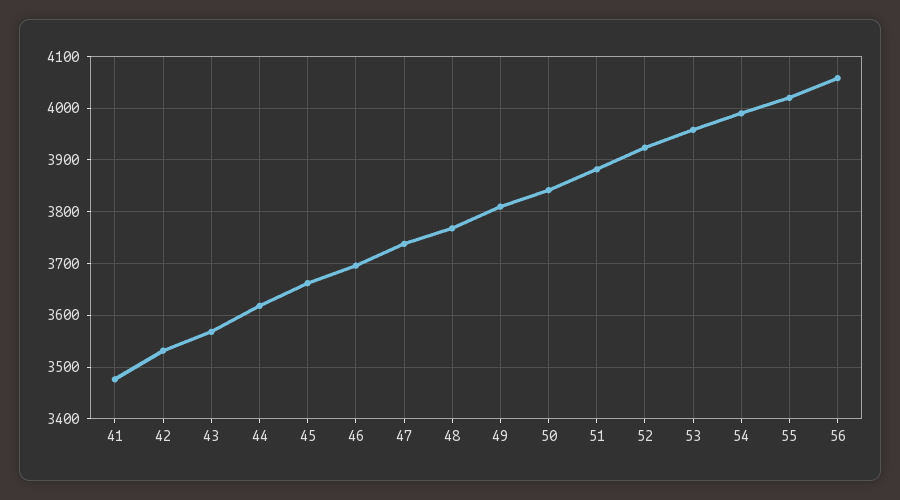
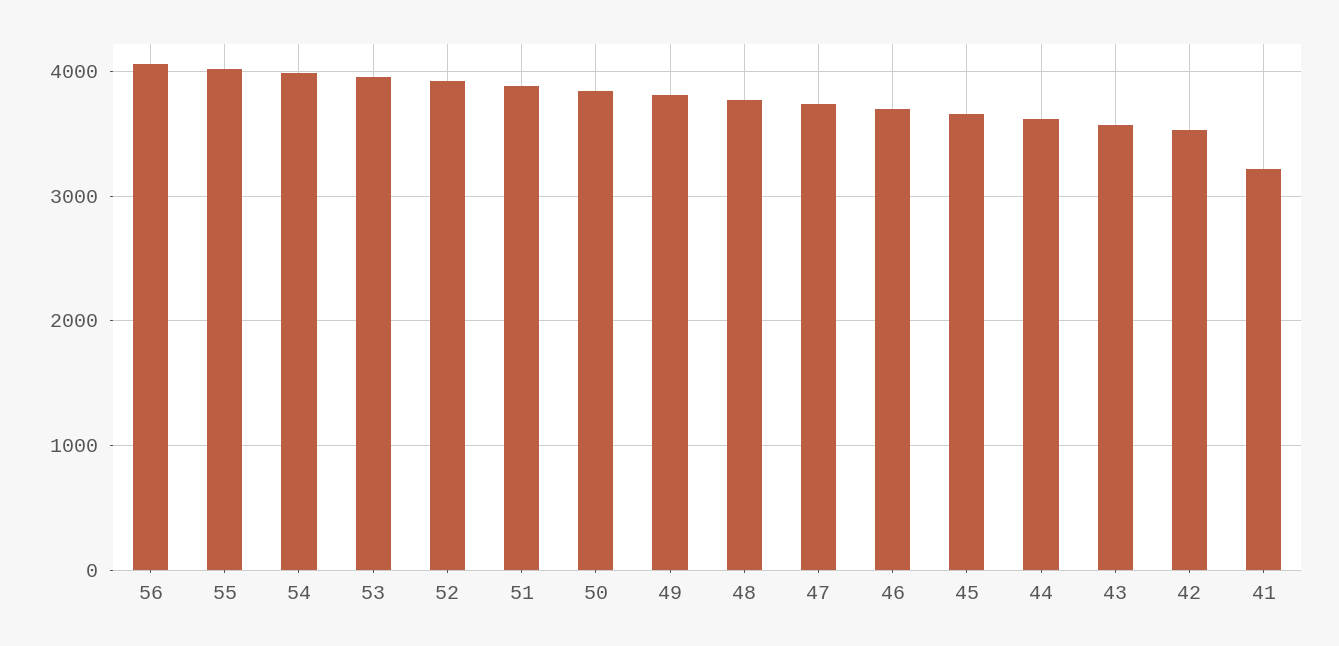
  {
-   "41": 3480,
+   "41": 3200,
    "42": 3540,
    "43": 3560,
    "44": 3620,
    "45": 3660,
    "46": 3700,
    "47": 3740,
    "48": 3760,
    "49": 3820,
    "50": 3840,
    "51": 3880,
    "52": 3920,
    "53": 3960,
    "54": 4000,
    "55": 4020,
    "56": 4060
  }

